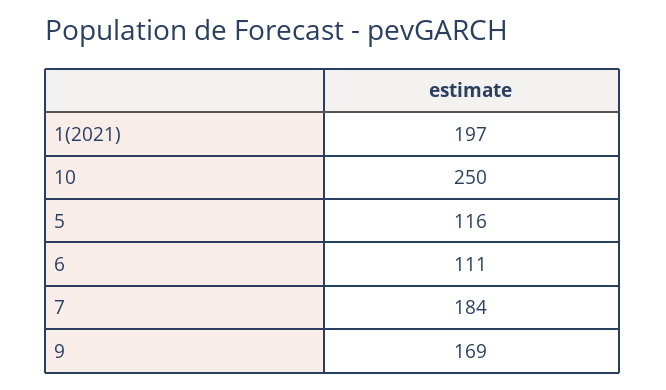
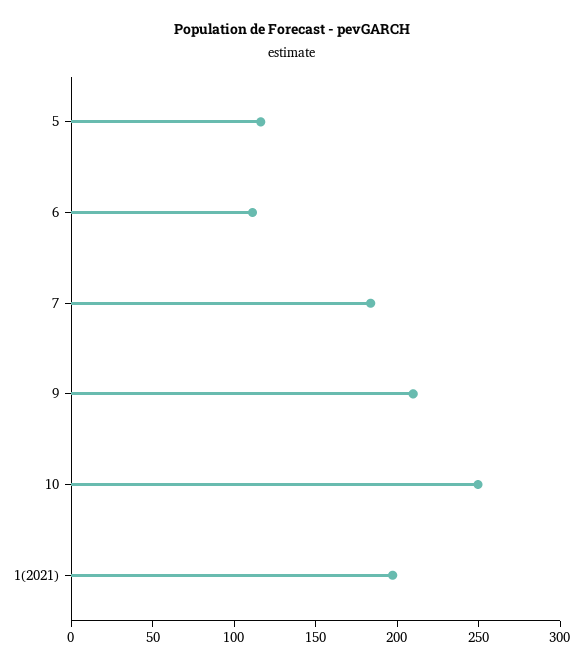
  {
    "1(2021)": 197,
    "10": 250,
    "5": 116,
    "6": 111,
    "7": 184,
-   "9": 169
+   "9": 210
  }

